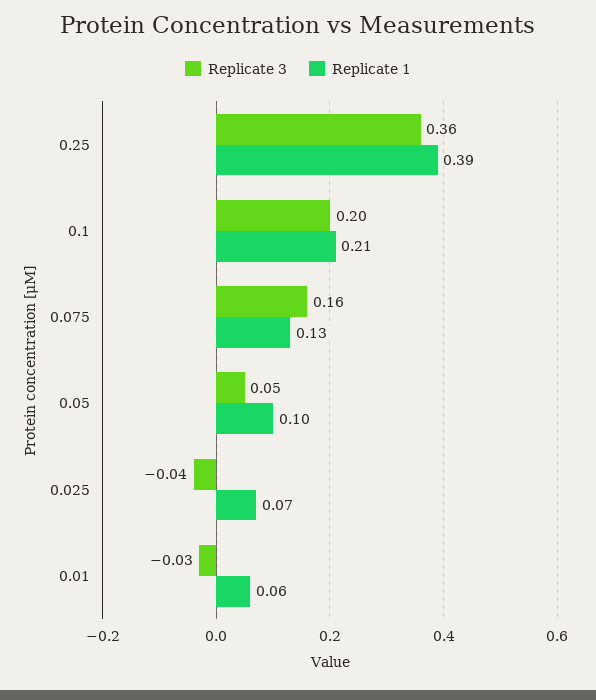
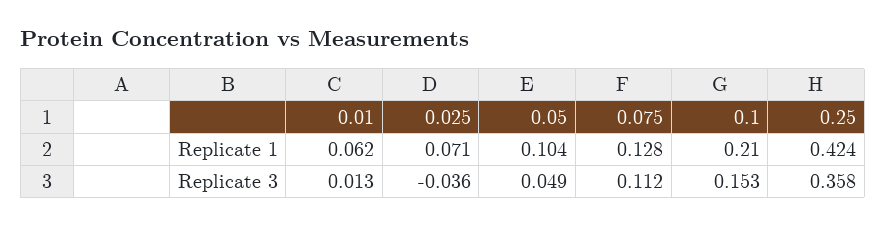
  {
    "Replicate 3": {
      "0.25": 0.358,
-     "0.1": 0.2,
+     "0.1": 0.153,
-     "0.075": 0.16,
+     "0.075": 0.112,
      "0.05": 0.049,
      "0.025": -0.036,
-     "0.01": -0.03
+     "0.01": 0.013
    },
    "Replicate 1": {
-     "0.25": 0.39,
+     "0.25": 0.424,
      "0.1": 0.21,
      "0.075": 0.128,
      "0.05": 0.104,
      "0.025": 0.071,
      "0.01": 0.062
    }
  }

